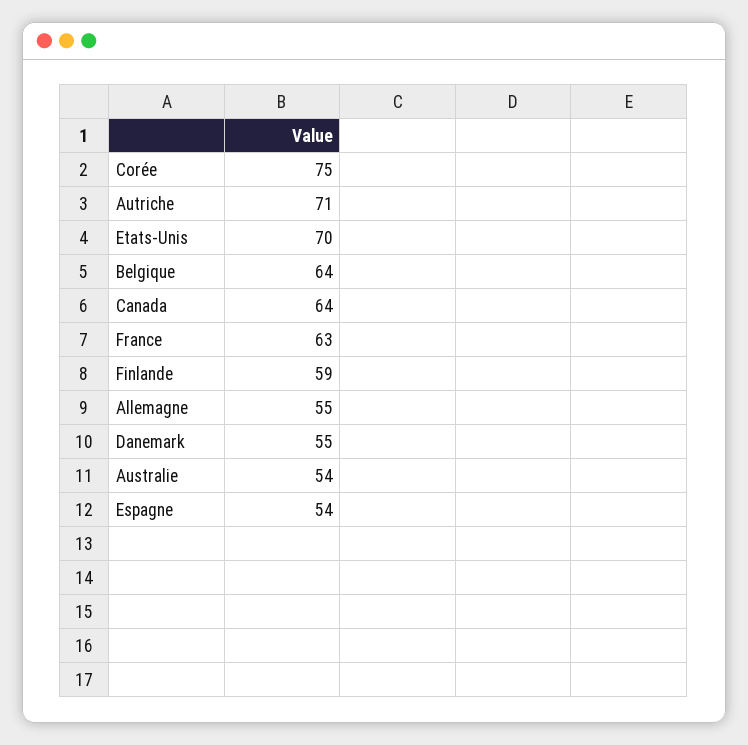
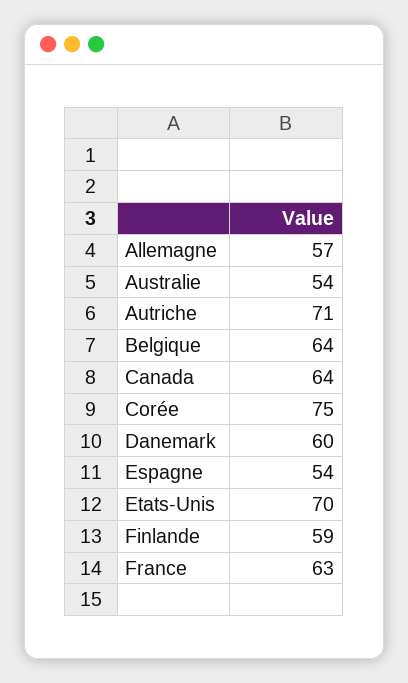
  {
    "Corée": 75,
    "Autriche": 71,
    "Etats-Unis": 70,
    "Belgique": 64,
    "Canada": 64,
    "France": 63,
    "Finlande": 59,
-   "Allemagne": 55,
+   "Allemagne": 57,
-   "Danemark": 55,
+   "Danemark": 60,
    "Australie": 54,
    "Espagne": 54
  }

